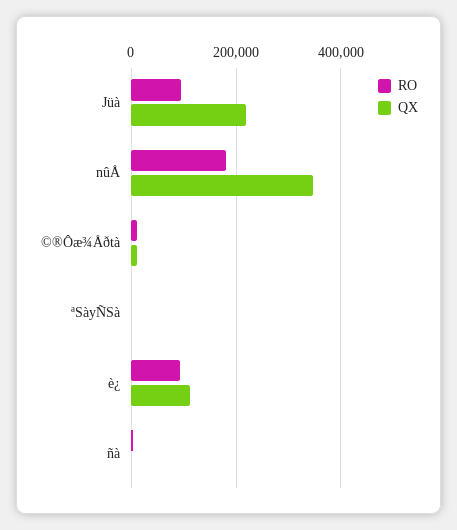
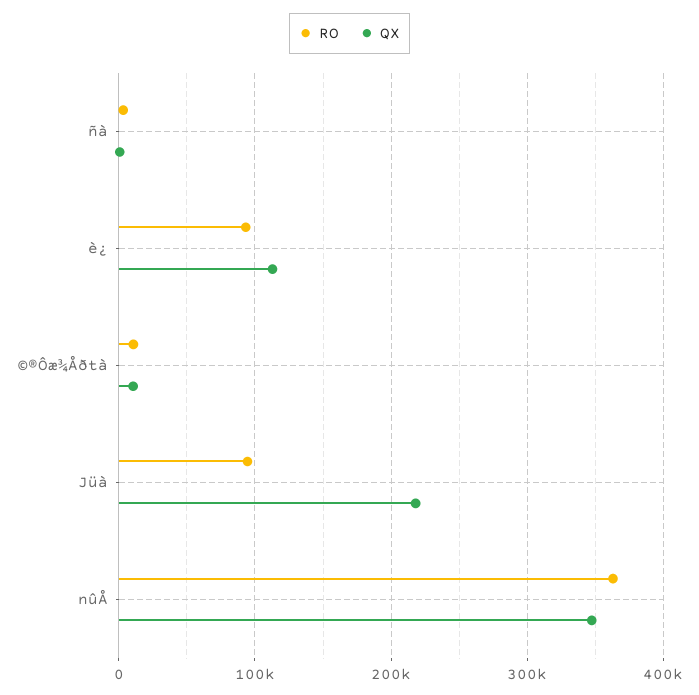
  {
    "RO": {
      "Jüà": 90000,
-     "nûÅ": 180000,
+     "nûÅ": 360000,
      "©®Ôæ¾Åðtà": 10000,
-     "ªSàyÑSà": 0,
      "è¿": 90000,
      "ñà": 0
    },
    "QX": {
      "Jüà": 220000,
      "nûÅ": 350000,
      "©®Ôæ¾Åðtà": 10000,
-     "ªSàyÑSà": 0,
      "è¿": 110000,
      "ñà": 0
    }
  }

